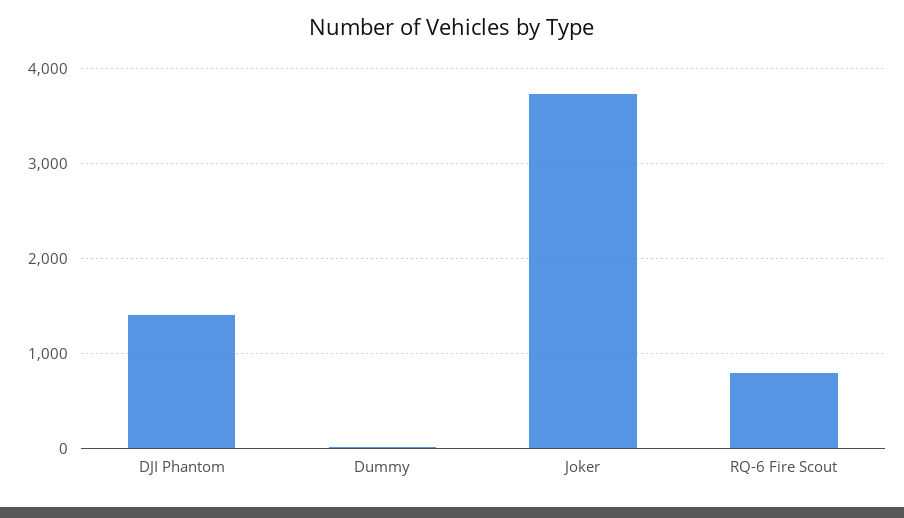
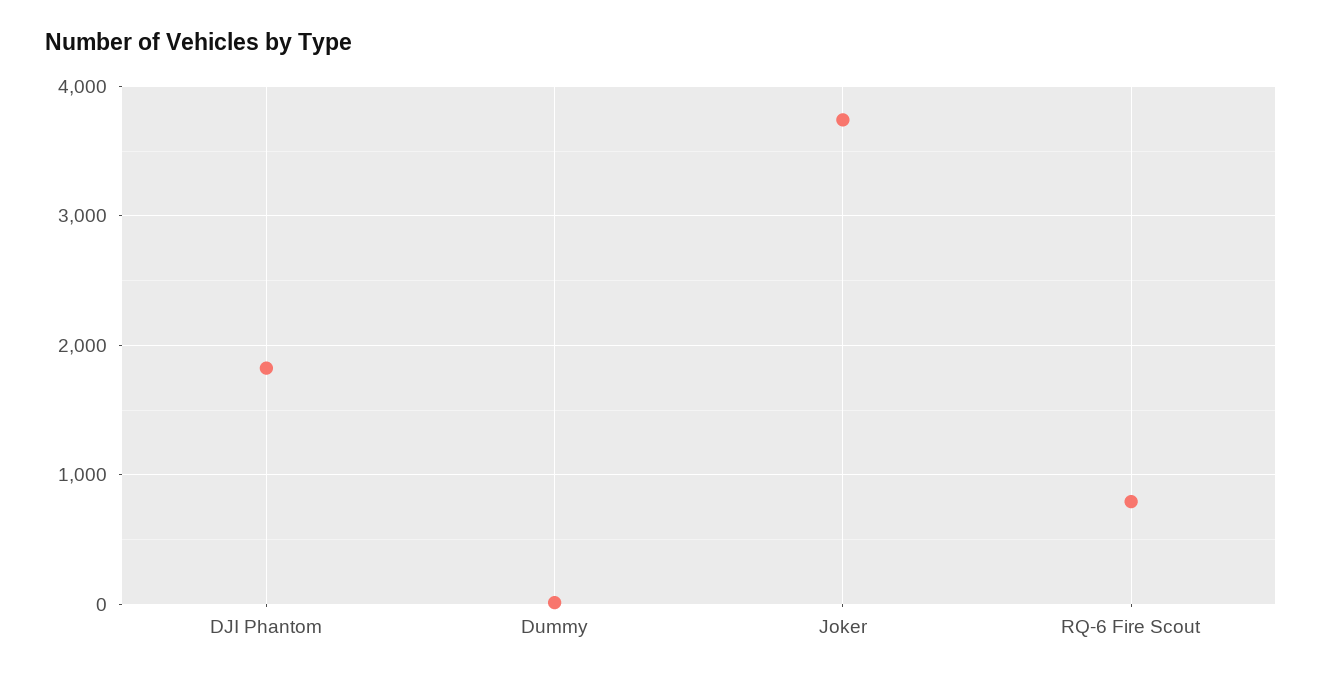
  {
-   "DJI Phantom": 1400,
+   "DJI Phantom": 1800,
    "Dummy": 0,
    "Joker": 3700,
    "RQ-6 Fire Scout": 800
  }

